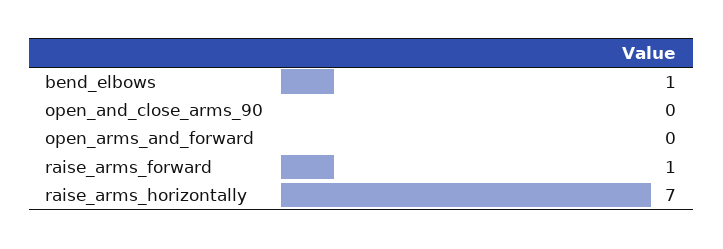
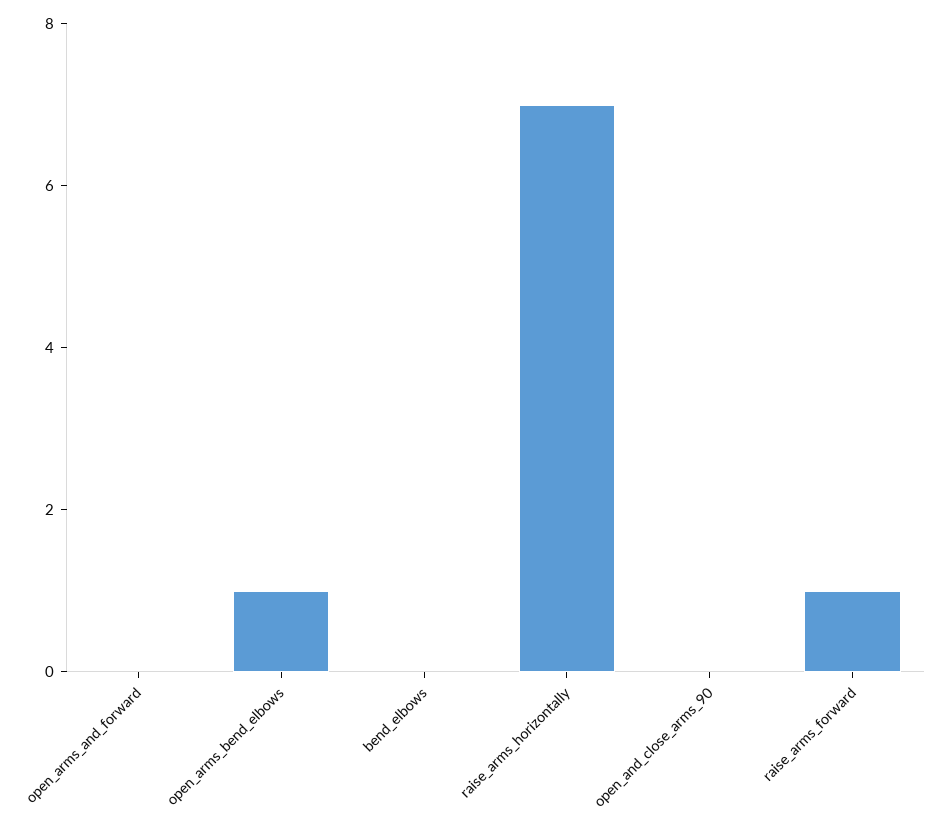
  {
-   "bend_elbows": 1,
+   "bend_elbows": 0,
    "open_and_close_arms_90": 0,
    "open_arms_and_forward": 0,
    "raise_arms_forward": 1,
-   "raise_arms_horizontally": 7
+   "raise_arms_horizontally": 7,
+   "open_arms_bend_elbows": 1
  }

